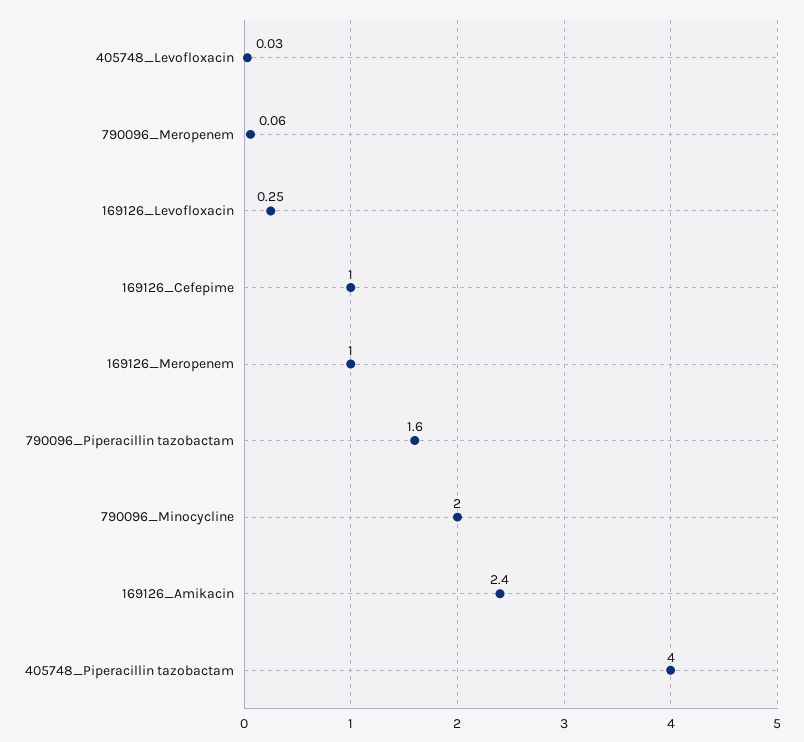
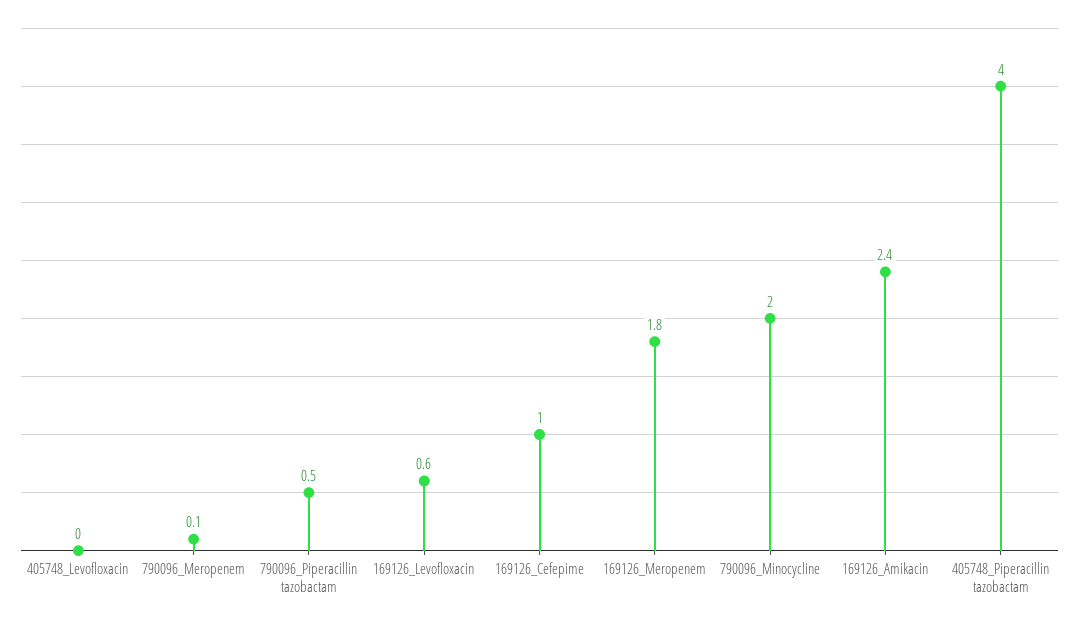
  {
    "405748_Levofloxacin": 0.03,
    "790096_Meropenem": 0.06,
-   "169126_Levofloxacin": 0.25,
+   "169126_Levofloxacin": 0.6,
    "169126_Cefepime": 1,
-   "169126_Meropenem": 1,
+   "169126_Meropenem": 1.8,
-   "790096_Piperacillin tazobactam": 1.6,
+   "790096_Piperacillin tazobactam": 0.5,
    "790096_Minocycline": 2,
    "169126_Amikacin": 2.4,
    "405748_Piperacillin tazobactam": 4
  }

